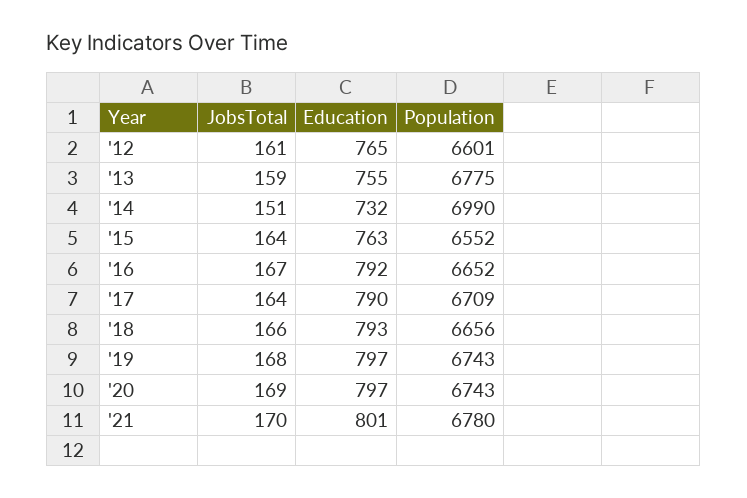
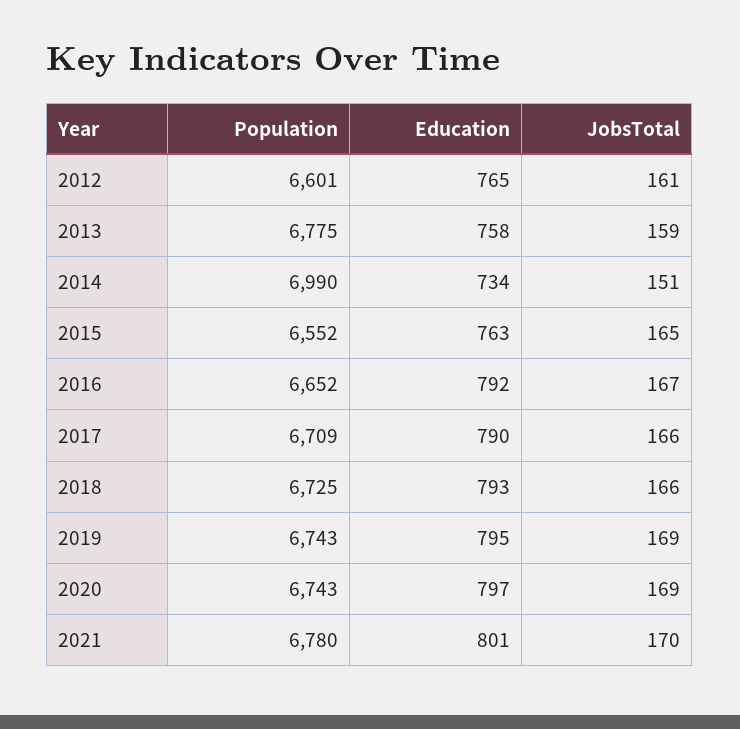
  {
    "JobsTotal": {
      "'12": 161,
      "'13": 159,
      "'14": 151,
-     "'15": 164,
+     "'15": 165,
      "'16": 167,
-     "'17": 164,
+     "'17": 166,
      "'18": 166,
-     "'19": 168,
+     "'19": 169,
      "'20": 169,
      "'21": 170
    },
    "Education": {
      "'12": 765,
-     "'13": 755,
+     "'13": 758,
-     "'14": 732,
+     "'14": 734,
      "'15": 763,
      "'16": 792,
      "'17": 790,
      "'18": 793,
-     "'19": 797,
+     "'19": 795,
      "'20": 797,
      "'21": 801
    },
    "Population": {
      "'12": 6601,
      "'13": 6775,
      "'14": 6990,
      "'15": 6552,
      "'16": 6652,
      "'17": 6709,
-     "'18": 6656,
+     "'18": 6725,
      "'19": 6743,
      "'20": 6743,
      "'21": 6780
    }
  }

